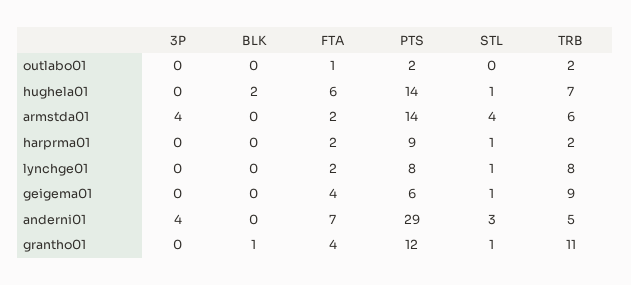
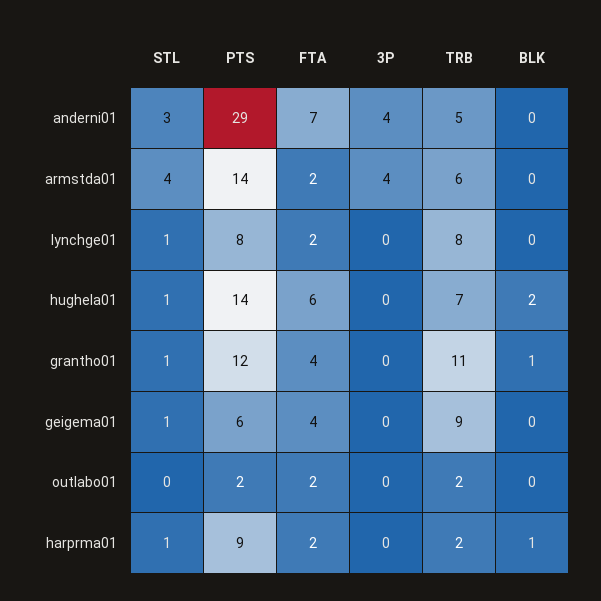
  {
    "3P": {
      "outlabo01": 0,
      "hughela01": 0,
      "armstda01": 4,
      "harprma01": 0,
      "lynchge01": 0,
      "geigema01": 0,
      "anderni01": 4,
      "grantho01": 0
    },
    "BLK": {
      "outlabo01": 0,
      "hughela01": 2,
      "armstda01": 0,
-     "harprma01": 0,
+     "harprma01": 1,
      "lynchge01": 0,
      "geigema01": 0,
      "anderni01": 0,
      "grantho01": 1
    },
    "FTA": {
-     "outlabo01": 1,
+     "outlabo01": 2,
      "hughela01": 6,
      "armstda01": 2,
      "harprma01": 2,
      "lynchge01": 2,
      "geigema01": 4,
      "anderni01": 7,
      "grantho01": 4
    },
    "PTS": {
      "outlabo01": 2,
      "hughela01": 14,
      "armstda01": 14,
      "harprma01": 9,
      "lynchge01": 8,
      "geigema01": 6,
      "anderni01": 29,
      "grantho01": 12
    },
    "STL": {
      "outlabo01": 0,
      "hughela01": 1,
      "armstda01": 4,
      "harprma01": 1,
      "lynchge01": 1,
      "geigema01": 1,
      "anderni01": 3,
      "grantho01": 1
    },
    "TRB": {
      "outlabo01": 2,
      "hughela01": 7,
      "armstda01": 6,
      "harprma01": 2,
      "lynchge01": 8,
      "geigema01": 9,
      "anderni01": 5,
      "grantho01": 11
    }
  }

